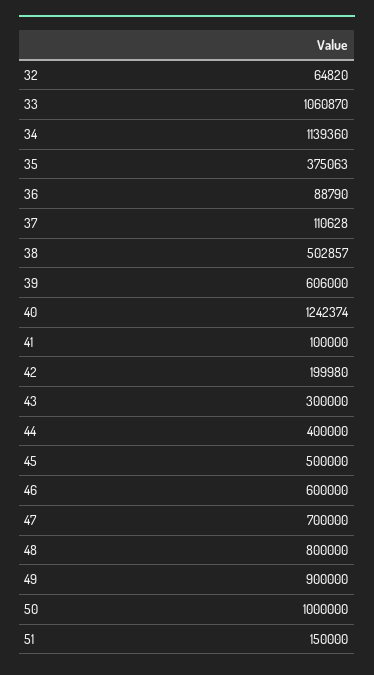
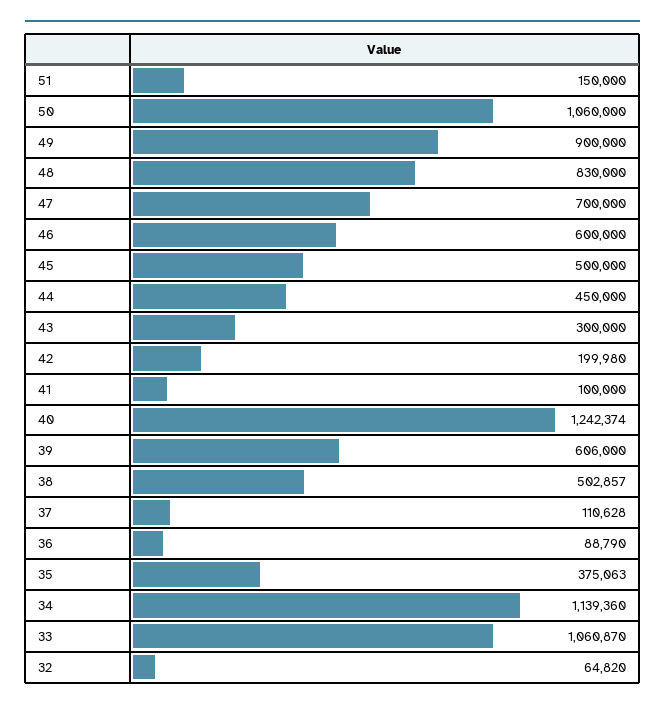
  {
    "32": 64820,
    "33": 1060870,
    "34": 1139360,
    "35": 375063,
    "36": 88790,
    "37": 110628,
    "38": 502857,
    "39": 606000,
    "40": 1242374,
    "41": 100000,
    "42": 199980,
    "43": 300000,
-   "44": 400000,
+   "44": 450000,
    "45": 500000,
    "46": 600000,
    "47": 700000,
-   "48": 800000,
+   "48": 830000,
    "49": 900000,
-   "50": 1000000,
+   "50": 1060000,
    "51": 150000
  }

